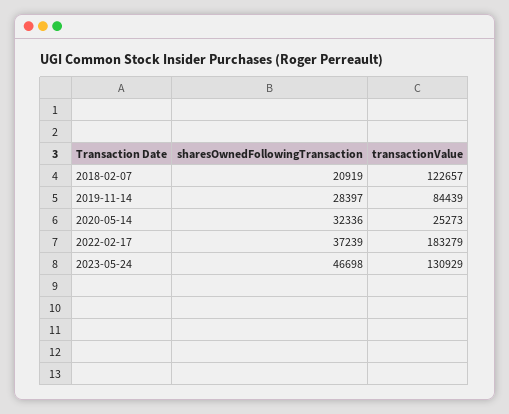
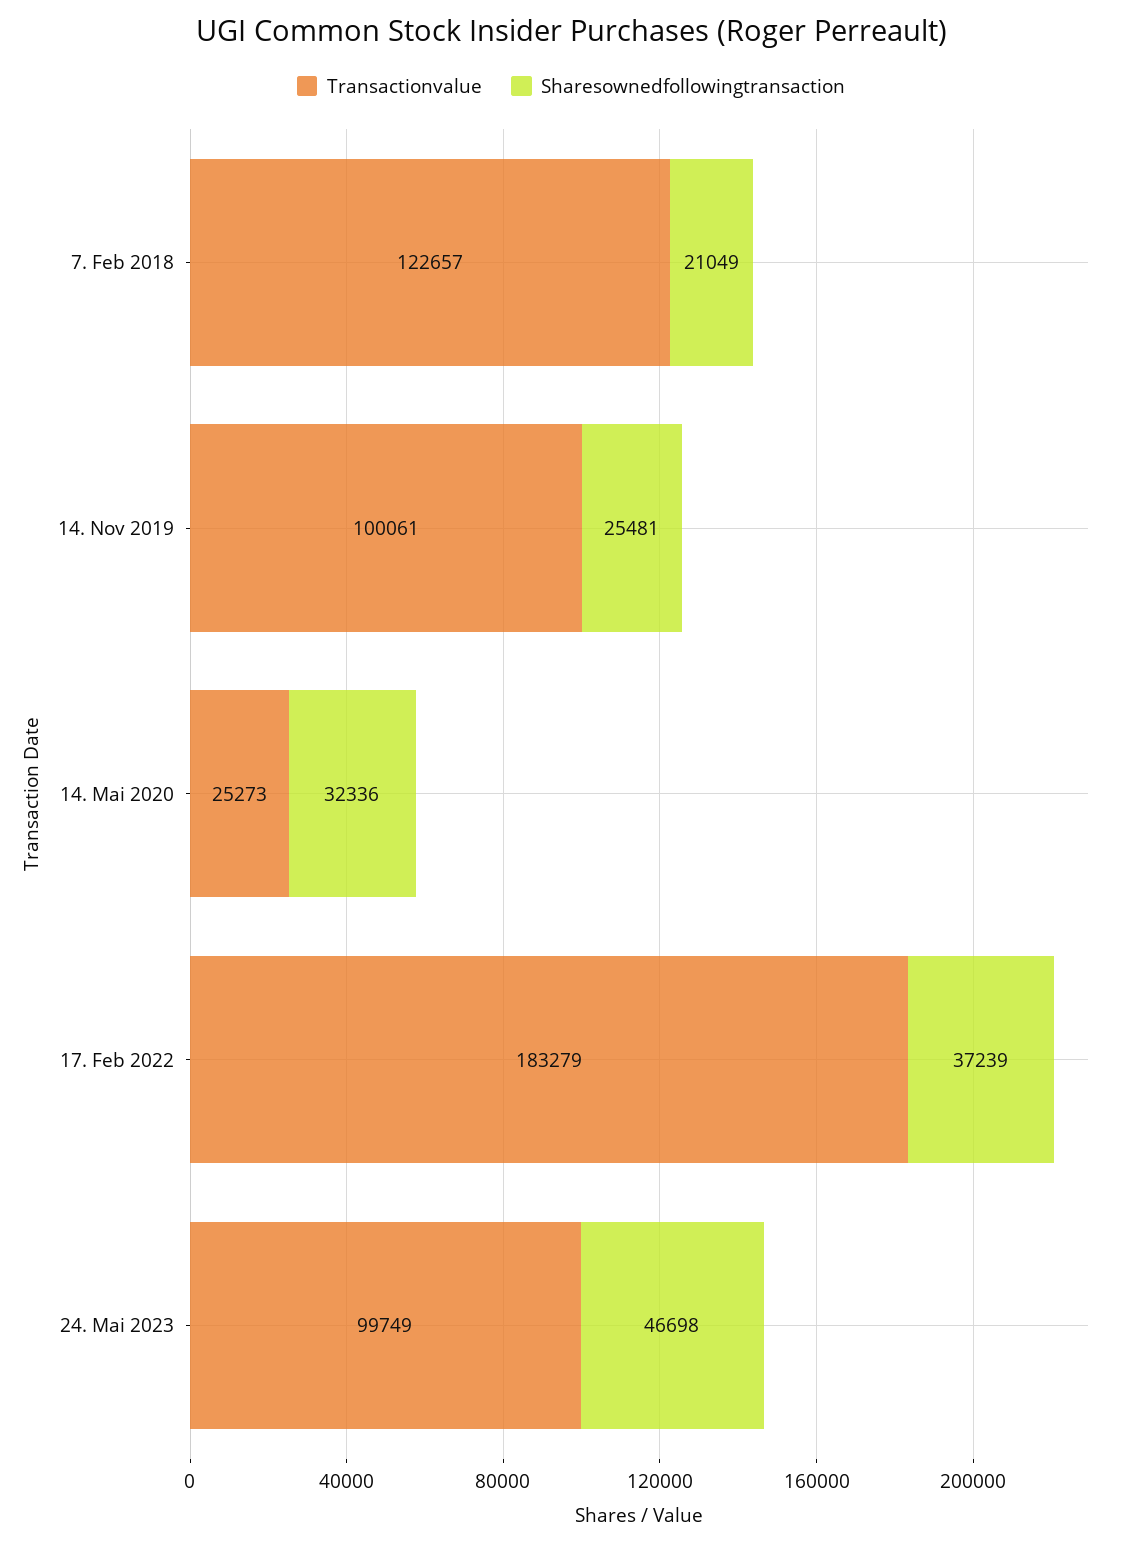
  {
    "sharesOwnedFollowingTransaction": {
-     "2018-02-07": 20919,
+     "2018-02-07": 21049,
-     "2019-11-14": 28397,
+     "2019-11-14": 25481,
      "2020-05-14": 32336,
      "2022-02-17": 37239,
      "2023-05-24": 46698
    },
    "transactionValue": {
      "2018-02-07": 122657,
-     "2019-11-14": 84439,
+     "2019-11-14": 100061,
      "2020-05-14": 25273,
      "2022-02-17": 183279,
-     "2023-05-24": 130929
+     "2023-05-24": 99749
    }
  }

